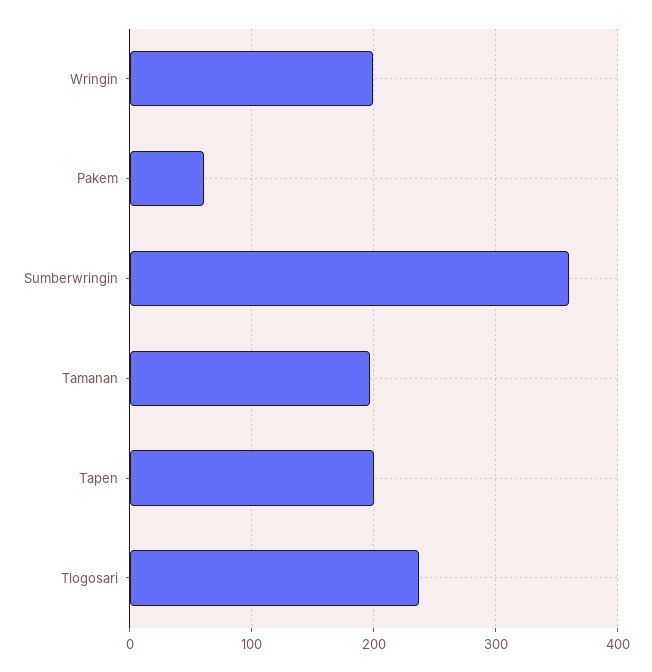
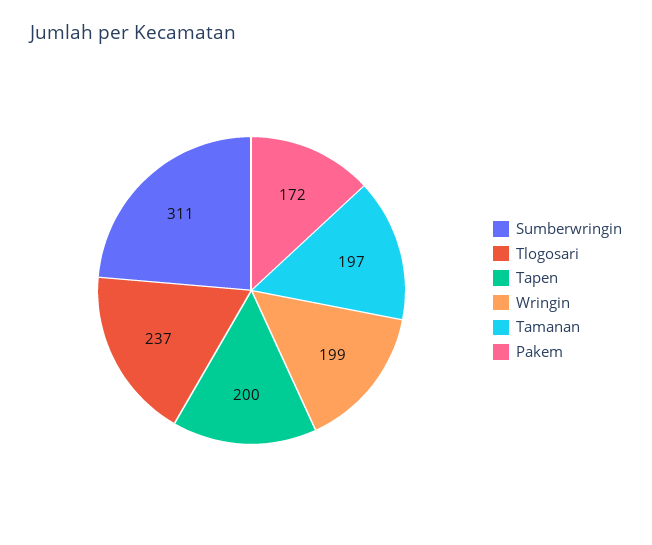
  {
    "Wringin": 199,
-   "Pakem": 60,
+   "Pakem": 172,
-   "Sumberwringin": 360,
+   "Sumberwringin": 311,
    "Tamanan": 197,
    "Tapen": 200,
    "Tlogosari": 237
  }

